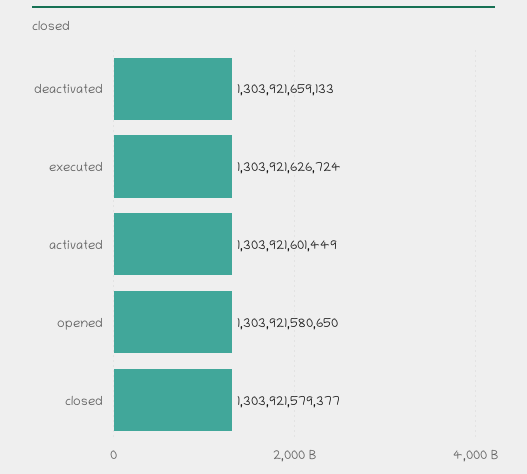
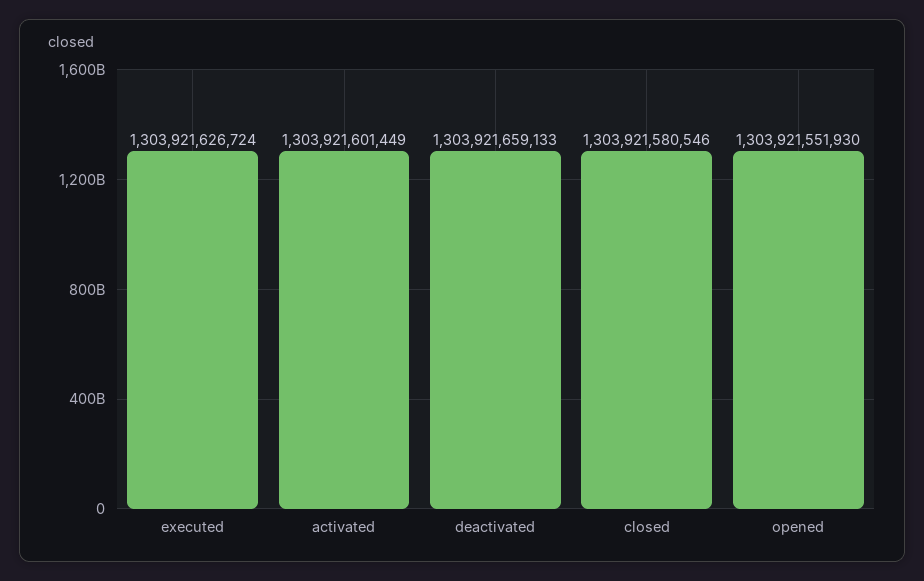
  {
    "deactivated": 1303921659133,
    "executed": 1303921626724,
    "activated": 1303921601449,
-   "opened": 1303921580650,
+   "opened": 1303921551930,
-   "closed": 1303921579377
+   "closed": 1303921580546
  }

